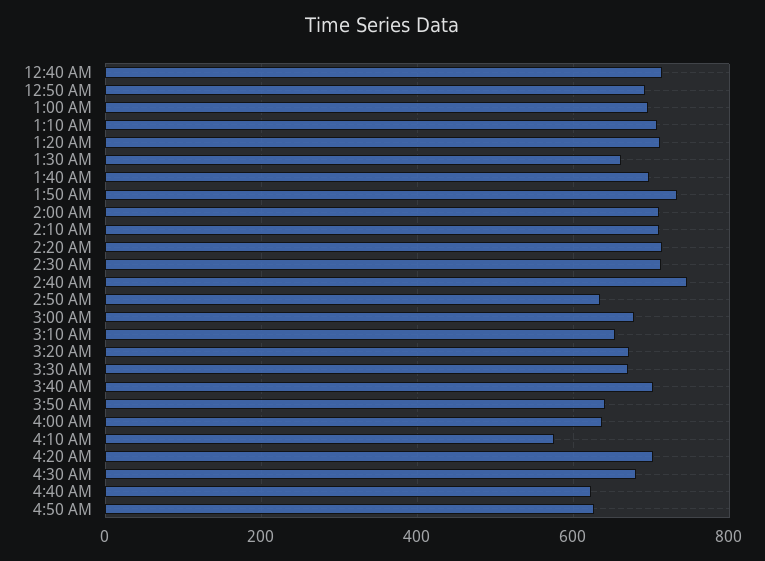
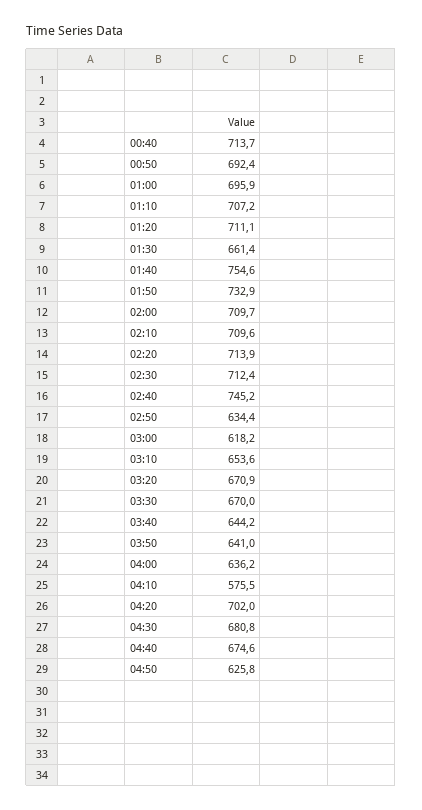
  {
    "12:40 AM": 713.7,
    "12:50 AM": 692.4,
    "1:00 AM": 695.9,
    "1:10 AM": 707.2,
    "1:20 AM": 711.1,
    "1:30 AM": 661.4,
-   "1:40 AM": 700,
+   "1:40 AM": 754.6,
    "1:50 AM": 732.9,
    "2:00 AM": 709.7,
    "2:10 AM": 709.6,
    "2:20 AM": 713.9,
    "2:30 AM": 712.4,
    "2:40 AM": 745.2,
    "2:50 AM": 634.4,
-   "3:00 AM": 680,
+   "3:00 AM": 618.2,
    "3:10 AM": 653.6,
    "3:20 AM": 670.9,
    "3:30 AM": 670,
-   "3:40 AM": 700,
+   "3:40 AM": 644.2,
    "3:50 AM": 641,
    "4:00 AM": 636.2,
    "4:10 AM": 575.5,
    "4:20 AM": 702,
    "4:30 AM": 680.8,
-   "4:40 AM": 620,
+   "4:40 AM": 674.6,
    "4:50 AM": 625.8
  }

